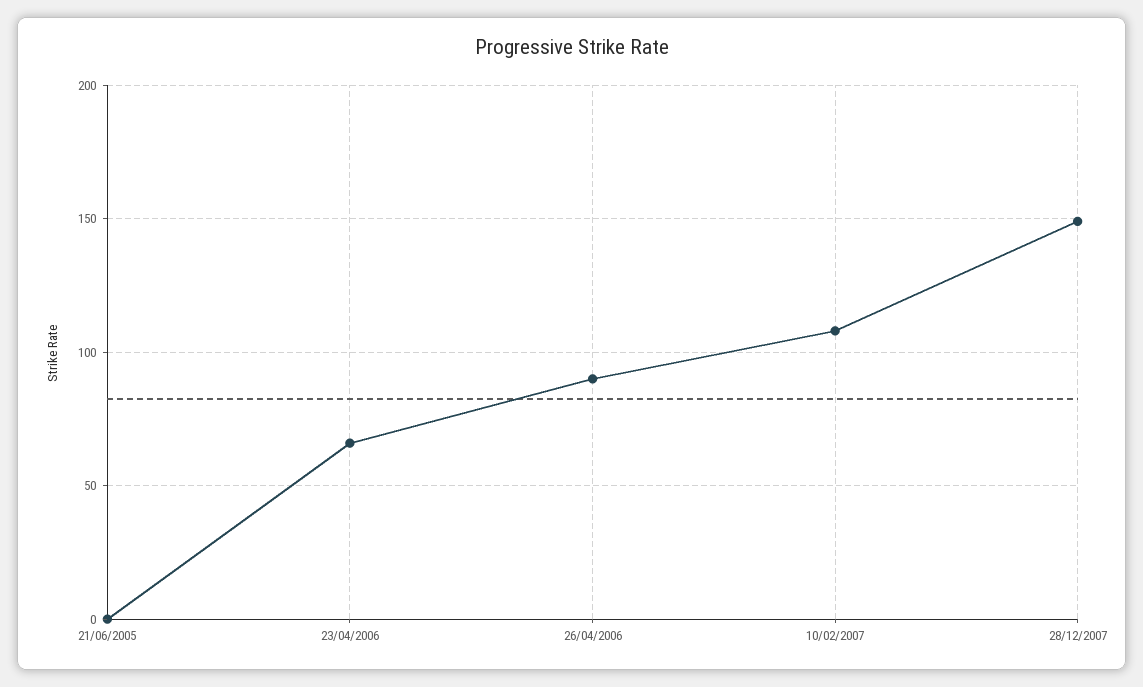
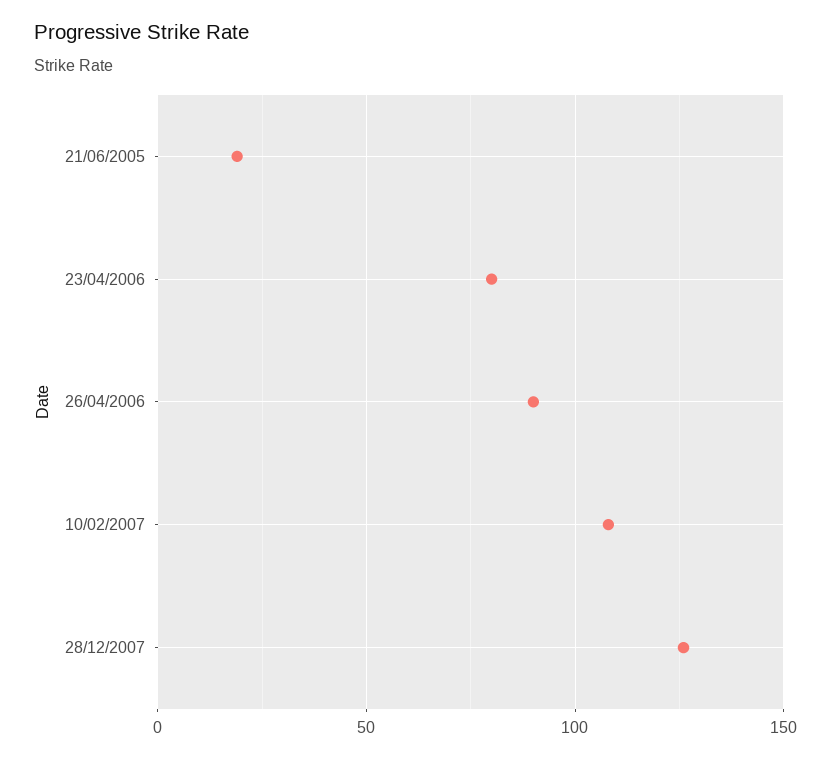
  {
-   "21/06/2005": 0,
+   "21/06/2005": 20,
-   "23/04/2006": 65,
+   "23/04/2006": 80,
    "26/04/2006": 90,
    "10/02/2007": 110,
-   "28/12/2007": 150
+   "28/12/2007": 125
  }

